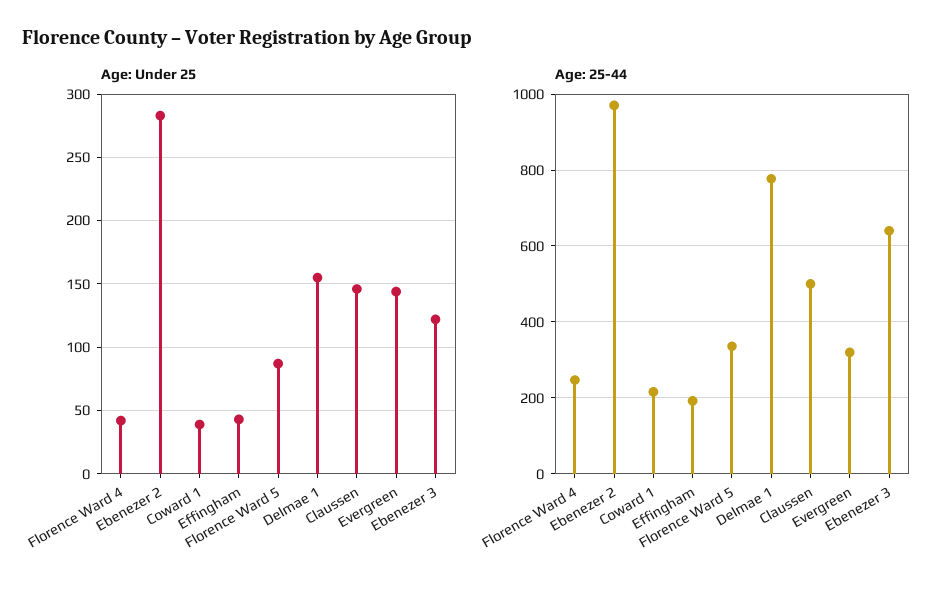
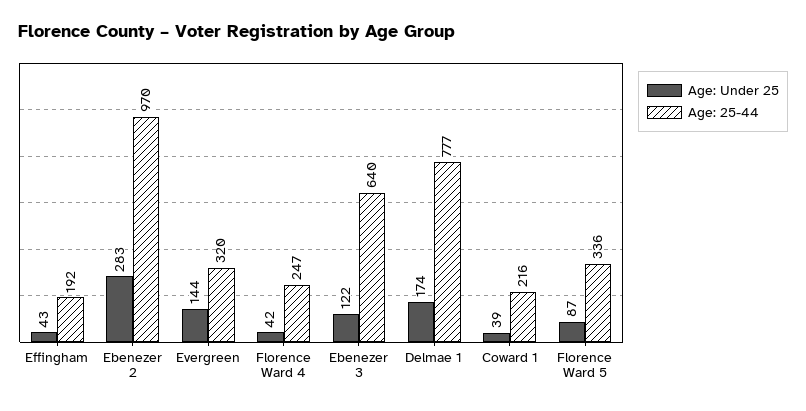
  {
    "Age: Under 25": {
      "Florence Ward 4": 42,
      "Ebenezer 2": 283,
      "Coward 1": 39,
      "Effingham": 43,
      "Florence Ward 5": 87,
-     "Delmae 1": 155,
+     "Delmae 1": 174,
-     "Claussen": 145,
      "Evergreen": 144,
      "Ebenezer 3": 122
    },
    "Age: 25-44": {
      "Florence Ward 4": 247,
      "Ebenezer 2": 970,
      "Coward 1": 216,
      "Effingham": 192,
      "Florence Ward 5": 336,
      "Delmae 1": 777,
-     "Claussen": 500,
      "Evergreen": 320,
      "Ebenezer 3": 640
    }
  }

